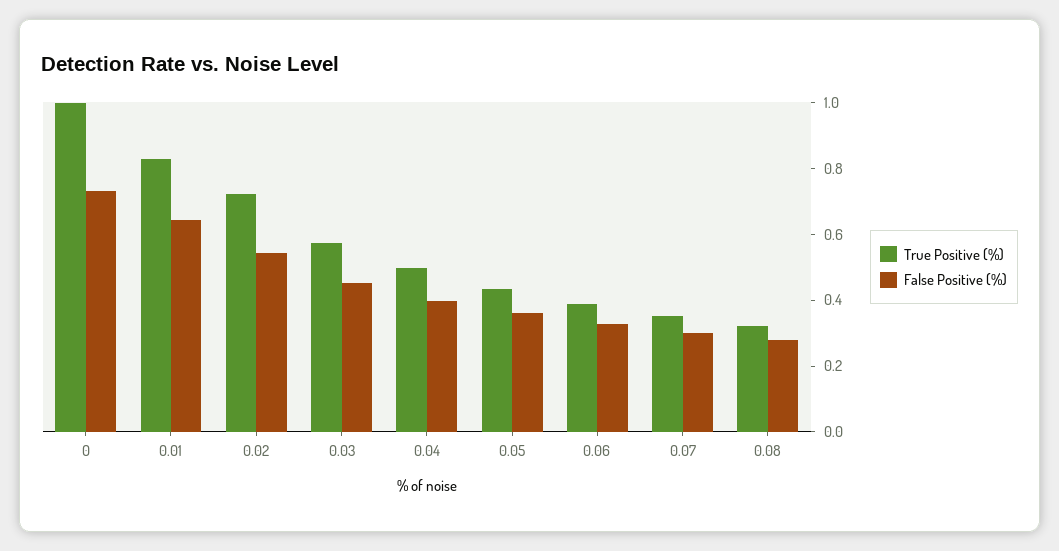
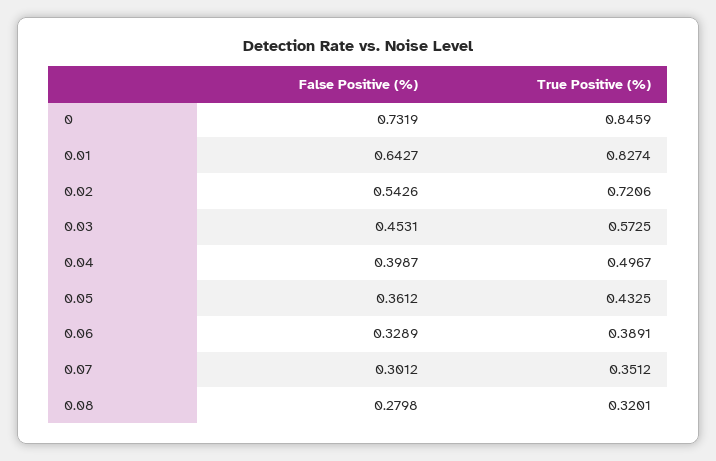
  {
    "True Positive (%)": {
-     "0": 1,
+     "0": 0.8459,
      "0.01": 0.8274,
      "0.02": 0.7206,
      "0.03": 0.5725,
      "0.04": 0.4967,
      "0.05": 0.4325,
      "0.06": 0.3891,
      "0.07": 0.3512,
      "0.08": 0.3201
    },
    "False Positive (%)": {
      "0": 0.7319,
      "0.01": 0.6427,
      "0.02": 0.5426,
      "0.03": 0.4531,
      "0.04": 0.3987,
      "0.05": 0.3612,
      "0.06": 0.3289,
      "0.07": 0.3012,
      "0.08": 0.2798
    }
  }

